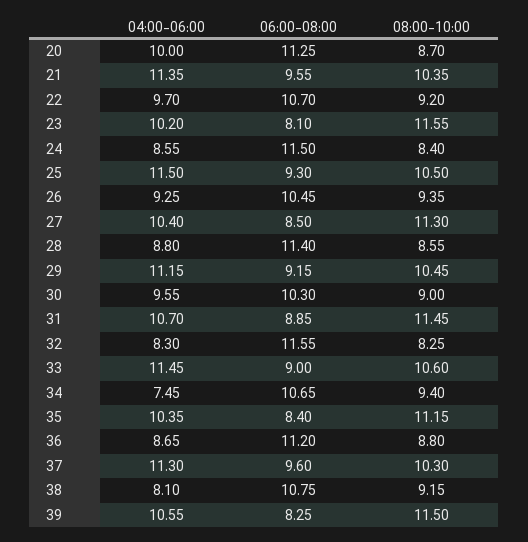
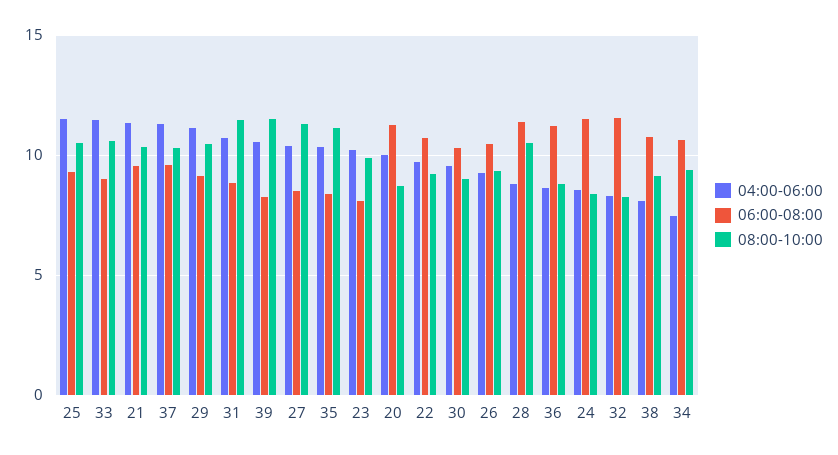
  {
    "04:00-06:00": {
      "20": 10,
      "21": 11.35,
      "22": 9.7,
      "23": 10.2,
      "24": 8.55,
      "25": 11.5,
      "26": 9.25,
      "27": 10.4,
      "28": 8.8,
      "29": 11.15,
      "30": 9.55,
      "31": 10.7,
      "32": 8.3,
      "33": 11.45,
      "34": 7.45,
      "35": 10.35,
      "36": 8.65,
      "37": 11.3,
      "38": 8.1,
      "39": 10.55
    },
    "06:00-08:00": {
      "20": 11.25,
      "21": 9.55,
      "22": 10.7,
      "23": 8.1,
      "24": 11.5,
      "25": 9.3,
      "26": 10.45,
      "27": 8.5,
      "28": 11.4,
      "29": 9.15,
      "30": 10.3,
      "31": 8.85,
      "32": 11.55,
      "33": 9,
      "34": 10.65,
      "35": 8.4,
      "36": 11.2,
      "37": 9.6,
      "38": 10.75,
      "39": 8.25
    },
    "08:00-10:00": {
      "20": 8.7,
      "21": 10.35,
      "22": 9.2,
-     "23": 11.55,
+     "23": 10,
      "24": 8.4,
      "25": 10.5,
      "26": 9.35,
      "27": 11.3,
-     "28": 8.55,
+     "28": 10.5,
      "29": 10.45,
      "30": 9,
      "31": 11.45,
      "32": 8.25,
      "33": 10.6,
      "34": 9.4,
      "35": 11.15,
      "36": 8.8,
      "37": 10.3,
      "38": 9.15,
      "39": 11.5
    }
  }

